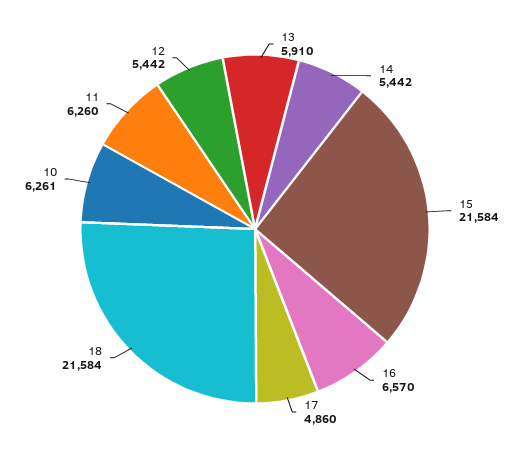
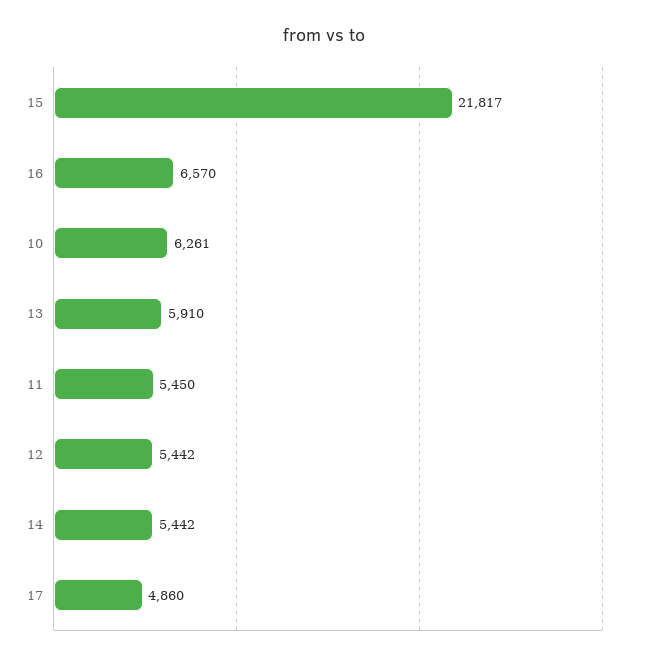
  {
    "13": 5910,
    "14": 5442,
-   "15": 21584,
+   "15": 21817,
    "16": 6570,
    "17": 4860,
-   "18": 21584,
    "10": 6261,
-   "11": 6260,
+   "11": 5450,
    "12": 5442
  }

